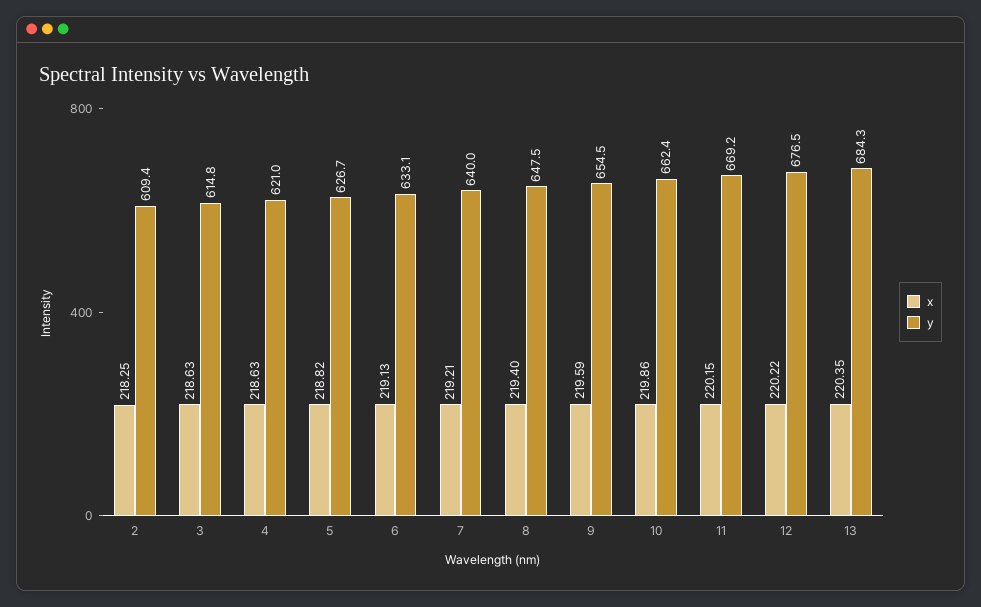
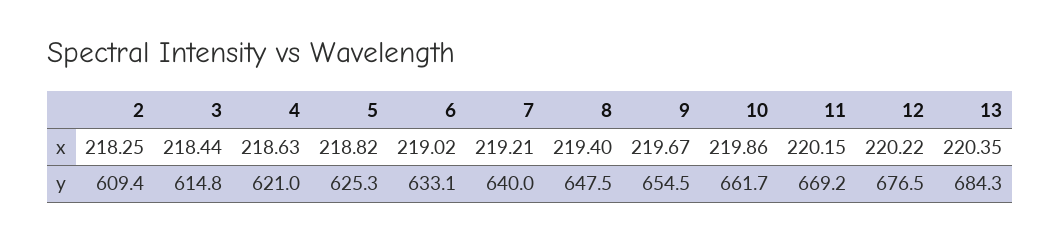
  {
    "x": {
      "2": 218.25,
-     "3": 218.63,
+     "3": 218.44,
      "4": 218.63,
      "5": 218.82,
-     "6": 219.13,
+     "6": 219.02,
      "7": 219.21,
      "8": 219.4,
-     "9": 219.59,
+     "9": 219.67,
      "10": 219.86,
      "11": 220.15,
      "12": 220.22,
      "13": 220.35
    },
    "y": {
      "2": 609.4,
      "3": 614.8,
      "4": 621,
-     "5": 626.7,
+     "5": 625.3,
      "6": 633.1,
      "7": 640,
      "8": 647.5,
      "9": 654.5,
-     "10": 662.4,
+     "10": 661.7,
      "11": 669.2,
      "12": 676.5,
      "13": 684.3
    }
  }

